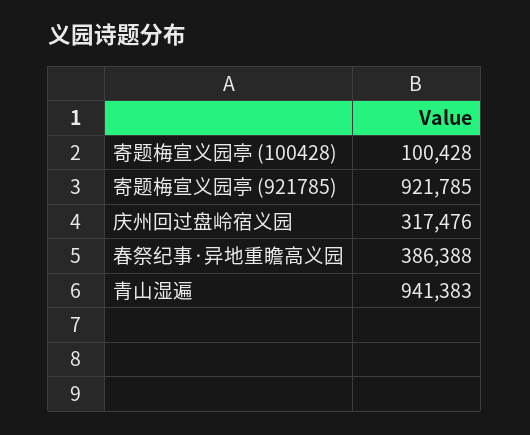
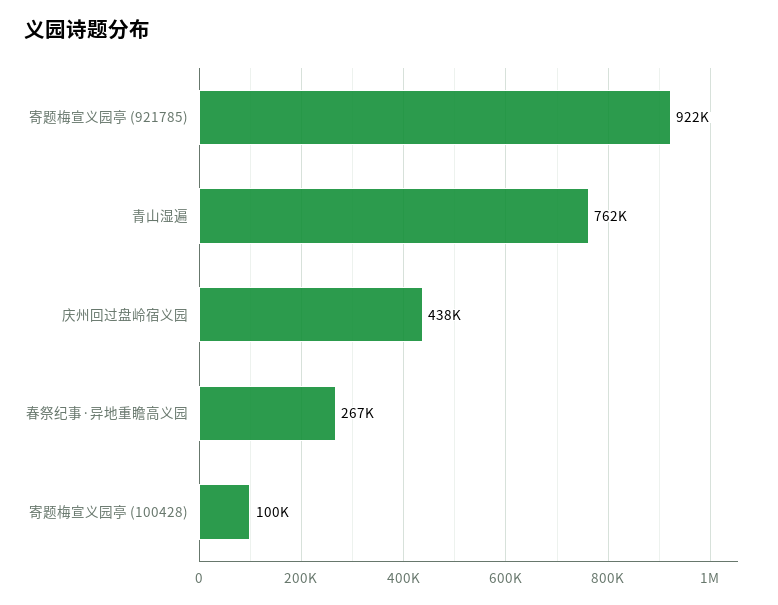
  {
    "寄题梅宣义园亭 (100428)": 100428,
    "寄题梅宣义园亭 (921785)": 921785,
-   "庆州回过盘岭宿义园": 317476,
+   "庆州回过盘岭宿义园": 438000,
-   "春祭纪事·异地重瞻高义园": 386388,
+   "春祭纪事·异地重瞻高义园": 267000,
-   "青山湿遍": 941383
+   "青山湿遍": 762000
  }

